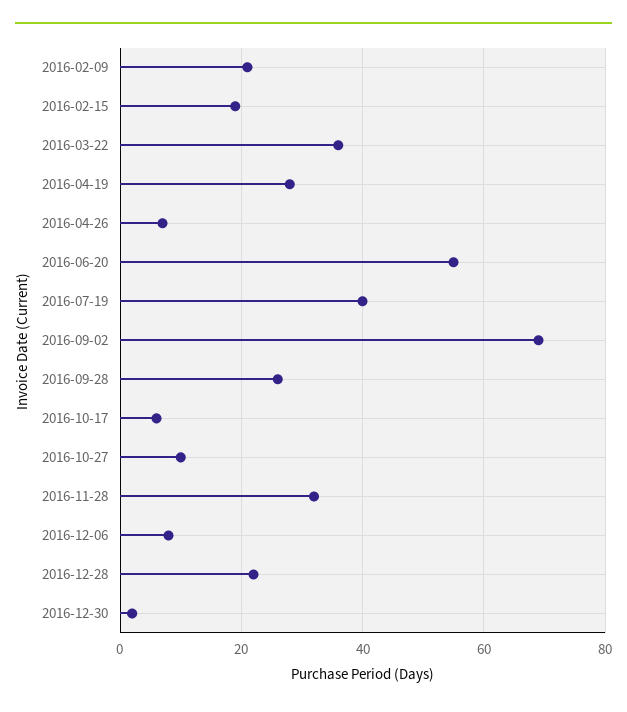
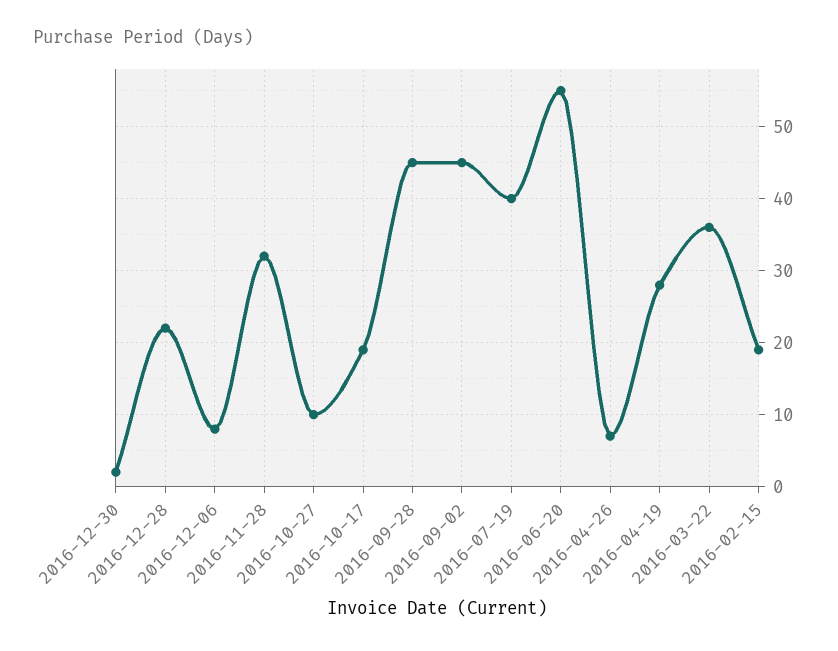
  {
-   "2016-02-09": 20,
    "2016-02-15": 19,
    "2016-03-22": 36,
    "2016-04-19": 28,
    "2016-04-26": 7,
    "2016-06-20": 55,
    "2016-07-19": 40,
-   "2016-09-02": 70,
+   "2016-09-02": 45,
-   "2016-09-28": 25,
+   "2016-09-28": 45,
-   "2016-10-17": 5,
+   "2016-10-17": 19,
    "2016-10-27": 10,
    "2016-11-28": 32,
    "2016-12-06": 8,
    "2016-12-28": 22,
    "2016-12-30": 2
  }

